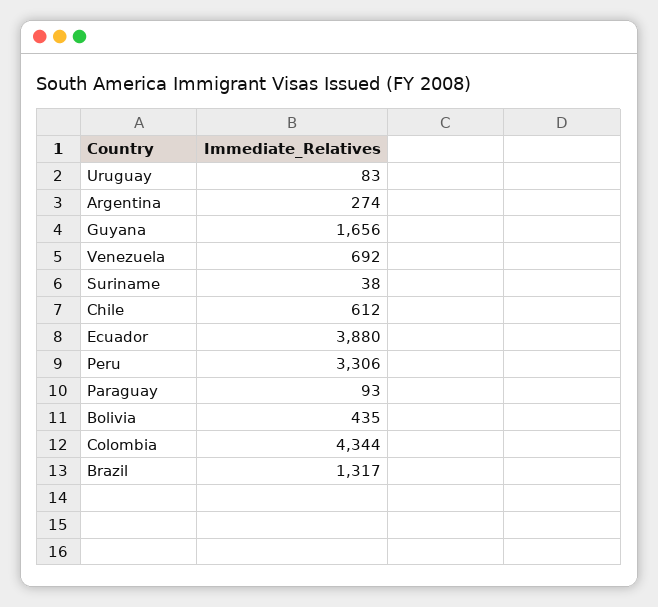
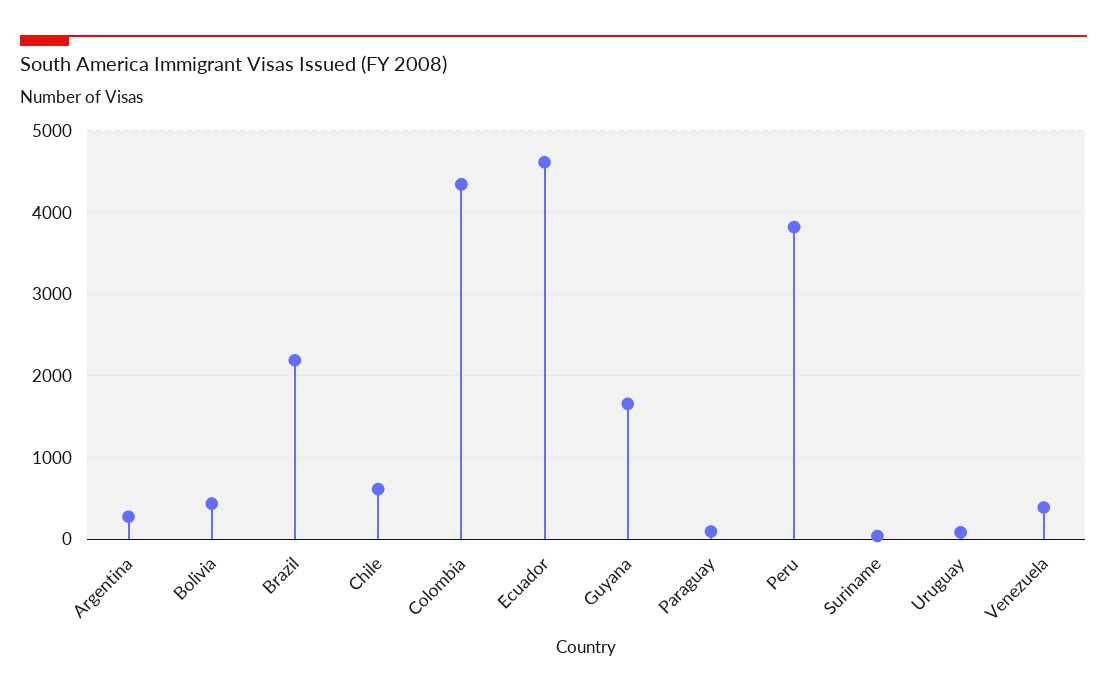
  {
    "Uruguay": 83,
    "Argentina": 274,
    "Guyana": 1656,
-   "Venezuela": 692,
+   "Venezuela": 400,
    "Suriname": 38,
    "Chile": 612,
-   "Ecuador": 3880,
+   "Ecuador": 4600,
-   "Peru": 3306,
+   "Peru": 3800,
    "Paraguay": 93,
    "Bolivia": 435,
    "Colombia": 4344,
-   "Brazil": 1317
+   "Brazil": 2200
  }

